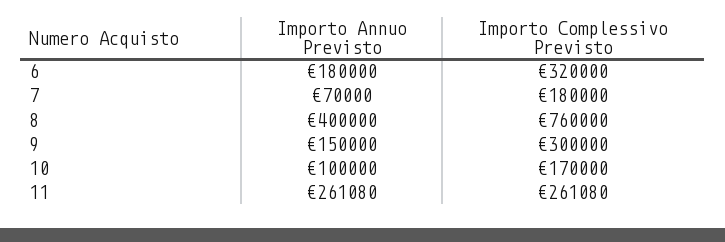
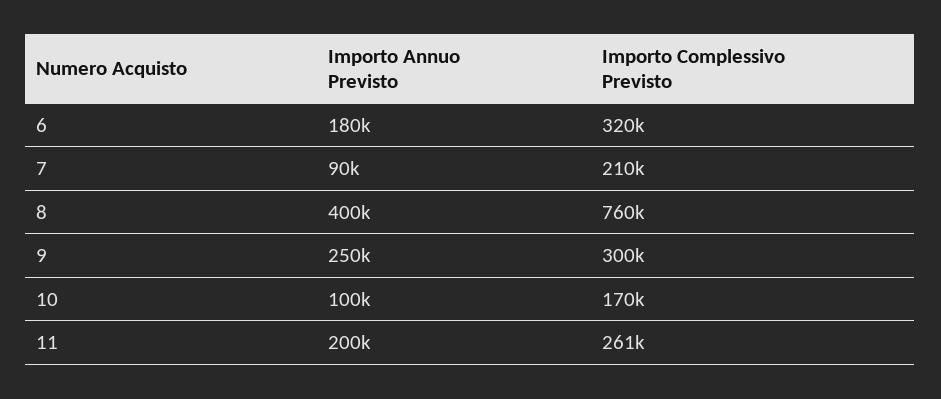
  {
    "Importo Annuo Previsto": {
      "6": 180000,
-     "7": 70000,
+     "7": 90000,
      "8": 400000,
-     "9": 150000,
+     "9": 250000,
      "10": 100000,
-     "11": 261080
+     "11": 200000
    },
    "Importo Complessivo Previsto": {
      "6": 320000,
-     "7": 180000,
+     "7": 210000,
      "8": 760000,
      "9": 300000,
      "10": 170000,
      "11": 261080
    }
  }

